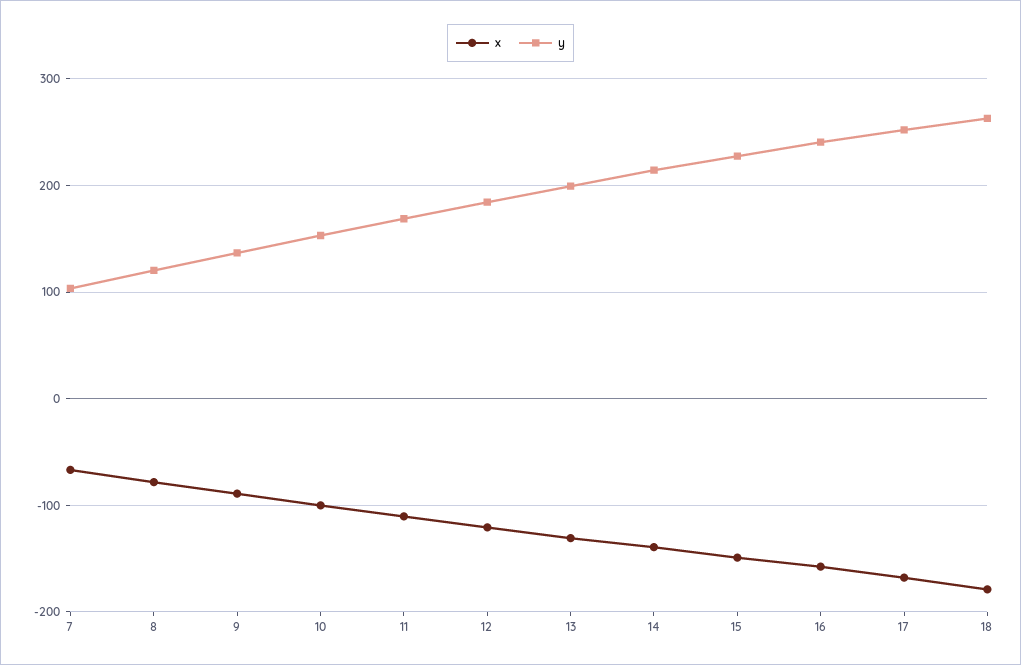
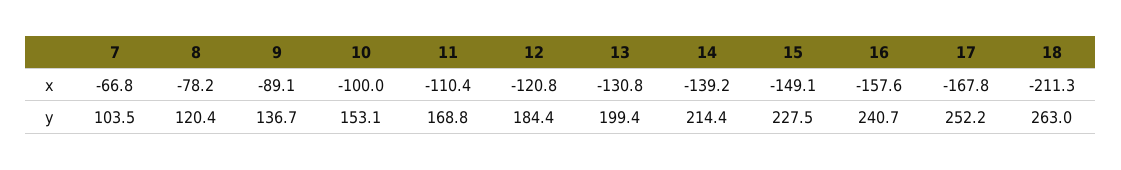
  {
    "x": {
      "7": -66.8,
      "8": -78.2,
      "9": -89.1,
      "10": -100,
      "11": -110.4,
      "12": -120.8,
      "13": -130.8,
      "14": -139.2,
      "15": -149.1,
      "16": -157.6,
      "17": -167.8,
-     "18": -180
+     "18": -211.3
    },
    "y": {
      "7": 103.5,
      "8": 120.4,
      "9": 136.7,
      "10": 153.1,
      "11": 168.8,
      "12": 184.4,
      "13": 199.4,
      "14": 214.4,
      "15": 227.5,
      "16": 240.7,
      "17": 252.2,
      "18": 263
    }
  }

